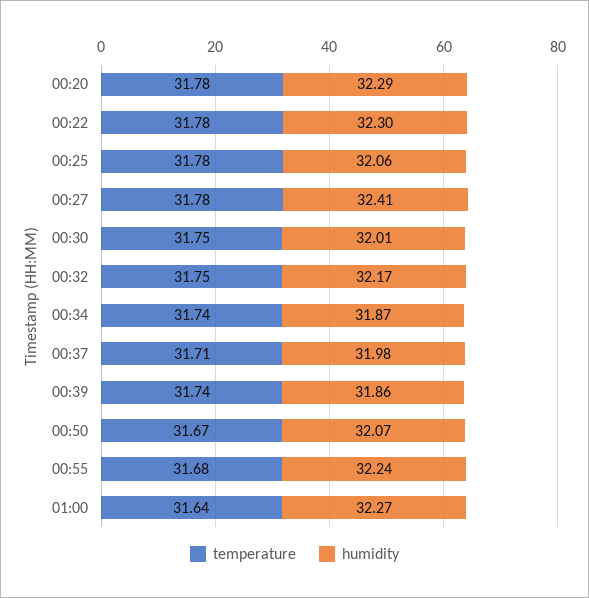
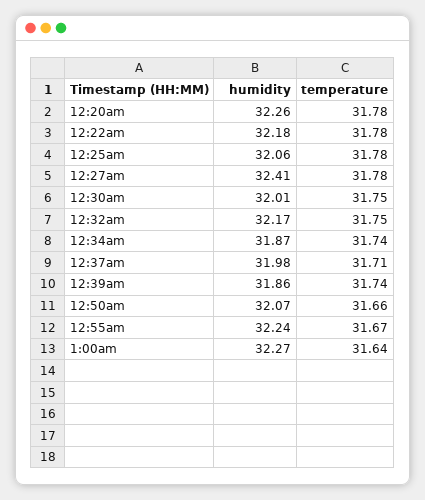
  {
    "temperature": {
      "00:20": 31.78,
      "00:22": 31.78,
      "00:25": 31.78,
      "00:27": 31.78,
      "00:30": 31.75,
      "00:32": 31.75,
      "00:34": 31.74,
      "00:37": 31.71,
      "00:39": 31.74,
-     "00:50": 31.67,
+     "00:50": 31.66,
-     "00:55": 31.68,
+     "00:55": 31.67,
      "01:00": 31.64
    },
    "humidity": {
-     "00:20": 32.29,
+     "00:20": 32.26,
-     "00:22": 32.3,
+     "00:22": 32.18,
      "00:25": 32.06,
      "00:27": 32.41,
      "00:30": 32.01,
      "00:32": 32.17,
      "00:34": 31.87,
      "00:37": 31.98,
      "00:39": 31.86,
      "00:50": 32.07,
      "00:55": 32.24,
      "01:00": 32.27
    }
  }

